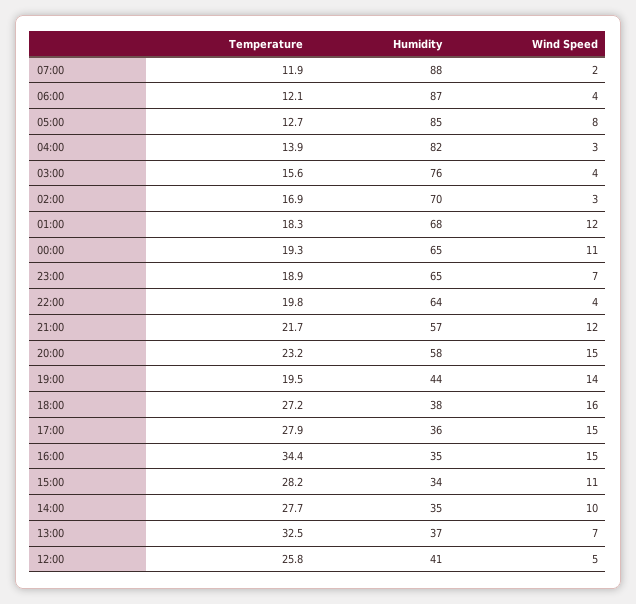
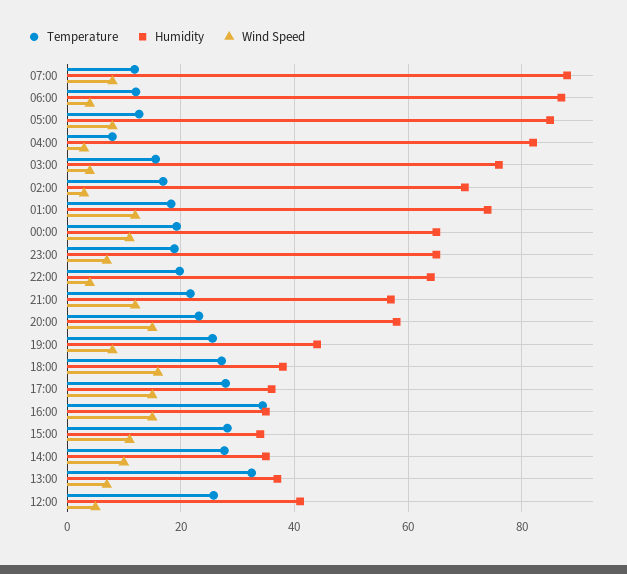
  {
    "Temperature": {
      "07:00": 11.9,
      "06:00": 12.1,
      "05:00": 12.7,
-     "04:00": 13.9,
+     "04:00": 8,
      "03:00": 15.6,
      "02:00": 16.9,
      "01:00": 18.3,
      "00:00": 19.3,
      "23:00": 18.9,
      "22:00": 19.8,
      "21:00": 21.7,
      "20:00": 23.2,
-     "19:00": 19.5,
+     "19:00": 26,
      "18:00": 27.2,
      "17:00": 27.9,
      "16:00": 34.4,
      "15:00": 28.2,
      "14:00": 27.7,
      "13:00": 32.5,
      "12:00": 25.8
    },
    "Humidity": {
      "07:00": 88,
      "06:00": 87,
      "05:00": 85,
      "04:00": 82,
      "03:00": 76,
      "02:00": 70,
-     "01:00": 68,
+     "01:00": 74,
      "00:00": 65,
      "23:00": 65,
      "22:00": 64,
      "21:00": 57,
      "20:00": 58,
      "19:00": 44,
      "18:00": 38,
      "17:00": 36,
      "16:00": 35,
      "15:00": 34,
      "14:00": 35,
      "13:00": 37,
      "12:00": 41
    },
    "Wind Speed": {
-     "07:00": 2,
+     "07:00": 8,
      "06:00": 4,
      "05:00": 8,
      "04:00": 3,
      "03:00": 4,
      "02:00": 3,
      "01:00": 12,
      "00:00": 11,
      "23:00": 7,
      "22:00": 4,
      "21:00": 12,
      "20:00": 15,
-     "19:00": 14,
+     "19:00": 8,
      "18:00": 16,
      "17:00": 15,
      "16:00": 15,
      "15:00": 11,
      "14:00": 10,
      "13:00": 7,
      "12:00": 5
    }
  }

